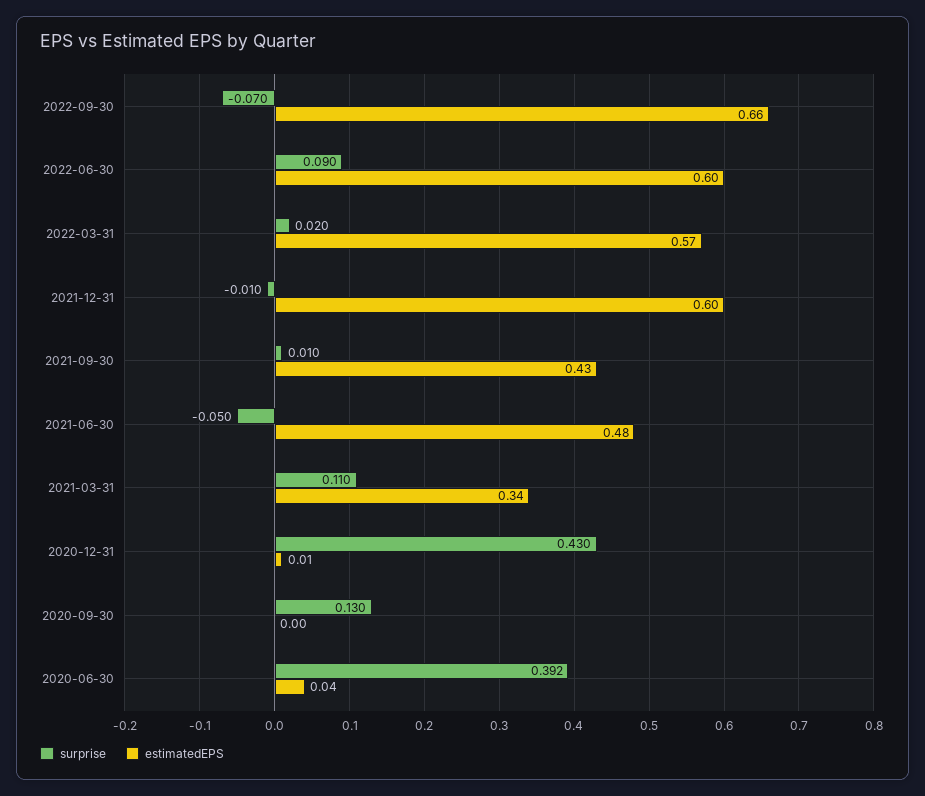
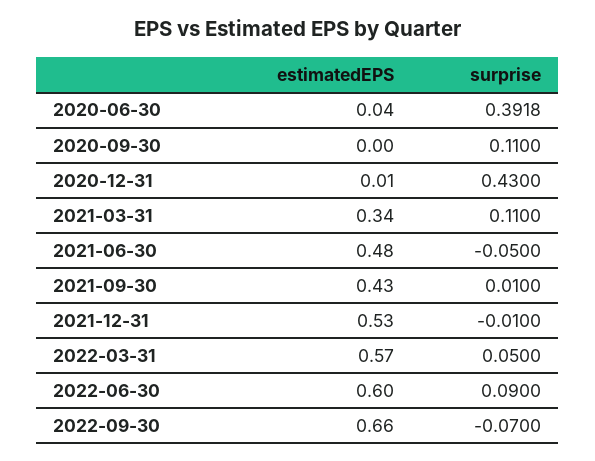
  {
    "surprise": {
      "2022-09-30": -0.07,
      "2022-06-30": 0.09,
-     "2022-03-31": 0.02,
+     "2022-03-31": 0.05,
      "2021-12-31": -0.01,
      "2021-09-30": 0.01,
      "2021-06-30": -0.05,
      "2021-03-31": 0.11,
      "2020-12-31": 0.43,
-     "2020-09-30": 0.13,
+     "2020-09-30": 0.11,
      "2020-06-30": 0.3918
    },
    "estimatedEPS": {
      "2022-09-30": 0.66,
      "2022-06-30": 0.6,
      "2022-03-31": 0.57,
-     "2021-12-31": 0.6,
+     "2021-12-31": 0.53,
      "2021-09-30": 0.43,
      "2021-06-30": 0.48,
      "2021-03-31": 0.34,
      "2020-12-31": 0.01,
      "2020-09-30": 0,
      "2020-06-30": 0.04
    }
  }

